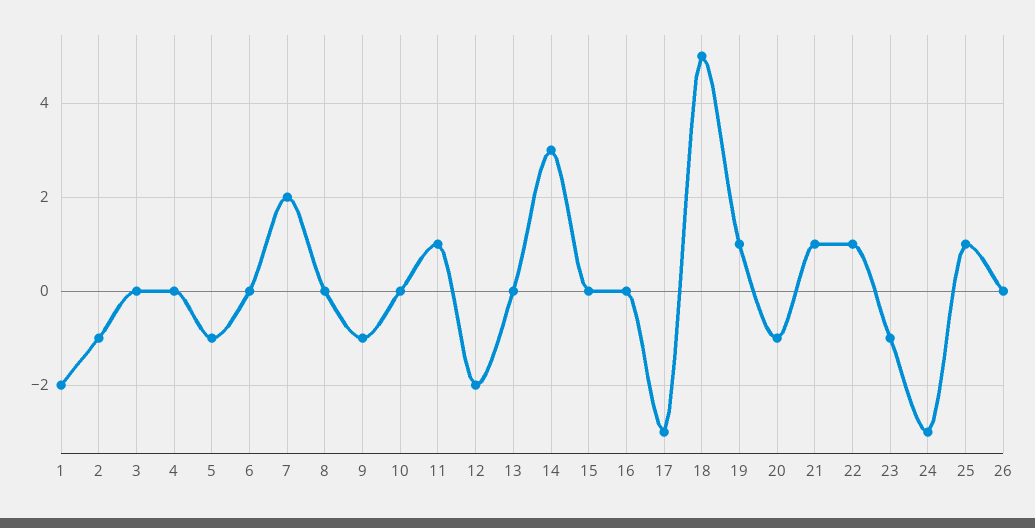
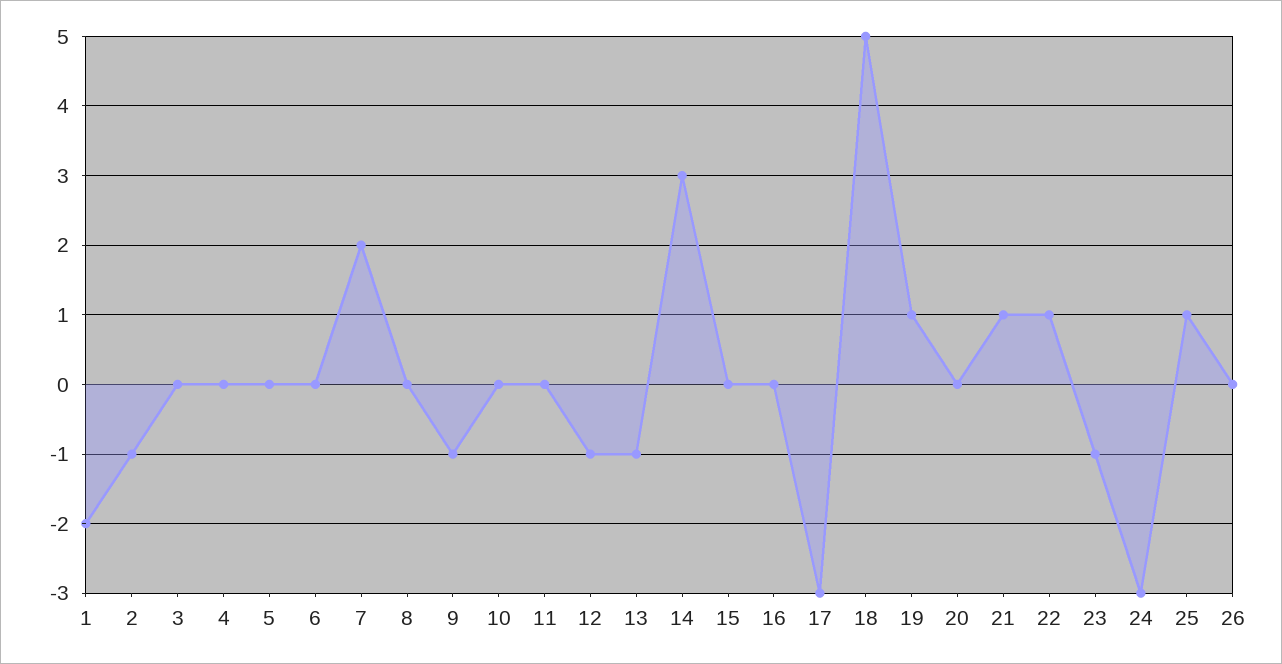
  {
    "1": -2,
    "2": -1,
    "3": 0,
    "4": 0,
-   "5": -1,
+   "5": 0,
    "6": 0,
    "7": 2,
    "8": 0,
    "9": -1,
    "10": 0,
-   "11": 1,
+   "11": 0,
-   "12": -2,
+   "12": -1,
-   "13": 0,
+   "13": -1,
    "14": 3,
    "15": 0,
    "16": 0,
    "17": -3,
    "18": 5,
    "19": 1,
-   "20": -1,
+   "20": 0,
    "21": 1,
    "22": 1,
    "23": -1,
    "24": -3,
    "25": 1,
    "26": 0
  }

